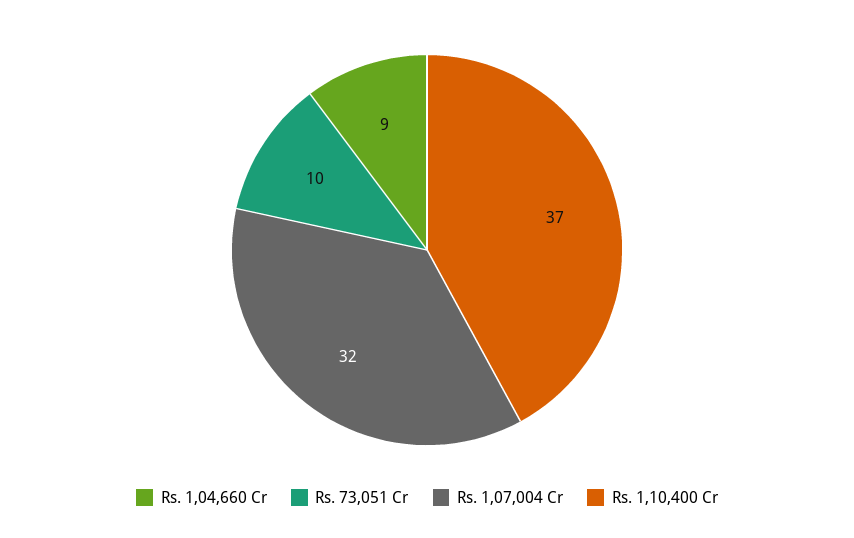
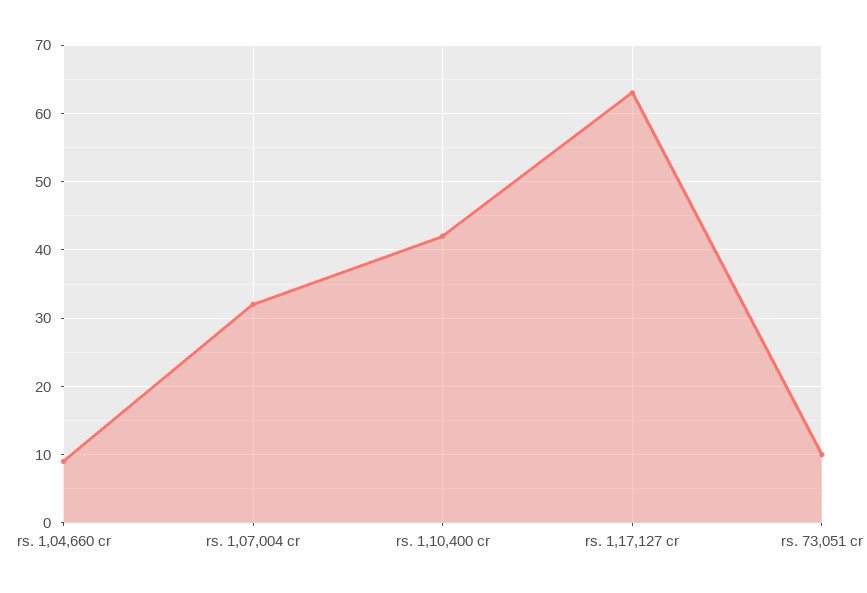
  {
    "Rs. 1,04,660 Cr": 9,
    "Rs. 73,051 Cr": 10,
    "Rs. 1,07,004 Cr": 32,
-   "Rs. 1,10,400 Cr": 37
+   "Rs. 1,10,400 Cr": 42,
+   "rs. 1,17,127 cr": 63
  }

